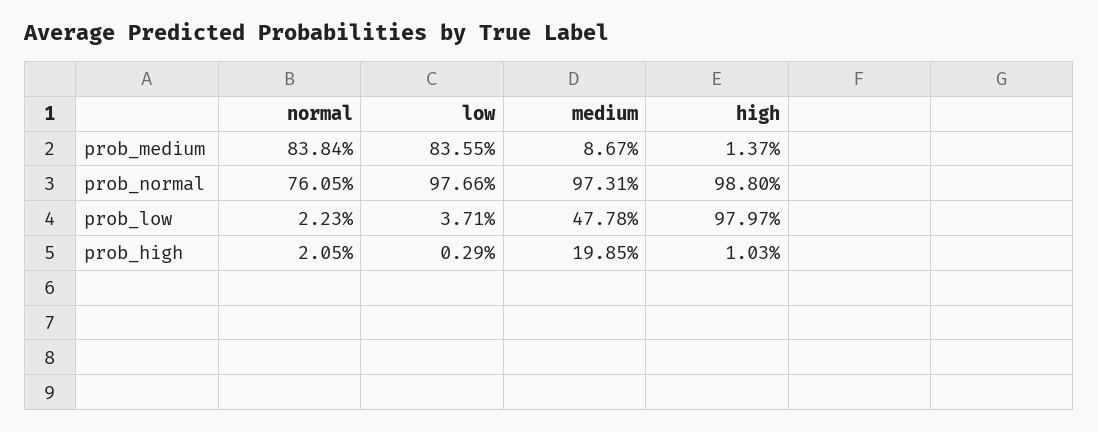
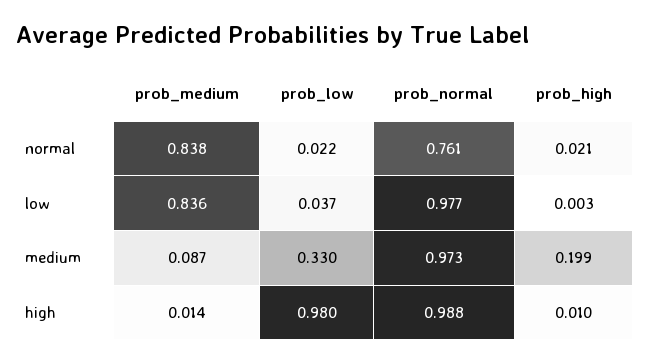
  {
    "normal": {
      "prob_medium": 0.8384,
      "prob_normal": 0.7605,
      "prob_low": 0.0223,
      "prob_high": 0.0205
    },
    "low": {
      "prob_medium": 0.8355,
      "prob_normal": 0.9766,
      "prob_low": 0.0371,
      "prob_high": 0.0029
    },
    "medium": {
      "prob_medium": 0.0867,
      "prob_normal": 0.9731,
-     "prob_low": 0.4778,
+     "prob_low": 0.33,
      "prob_high": 0.1985
    },
    "high": {
      "prob_medium": 0.0137,
      "prob_normal": 0.988,
      "prob_low": 0.9797,
      "prob_high": 0.0103
    }
  }

